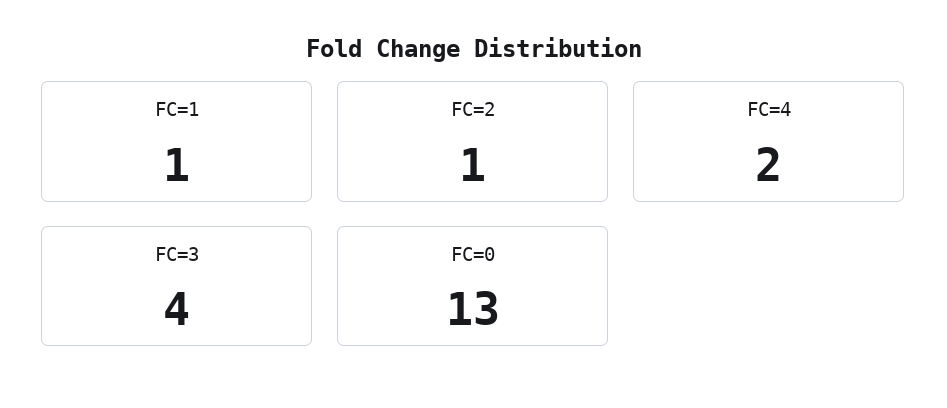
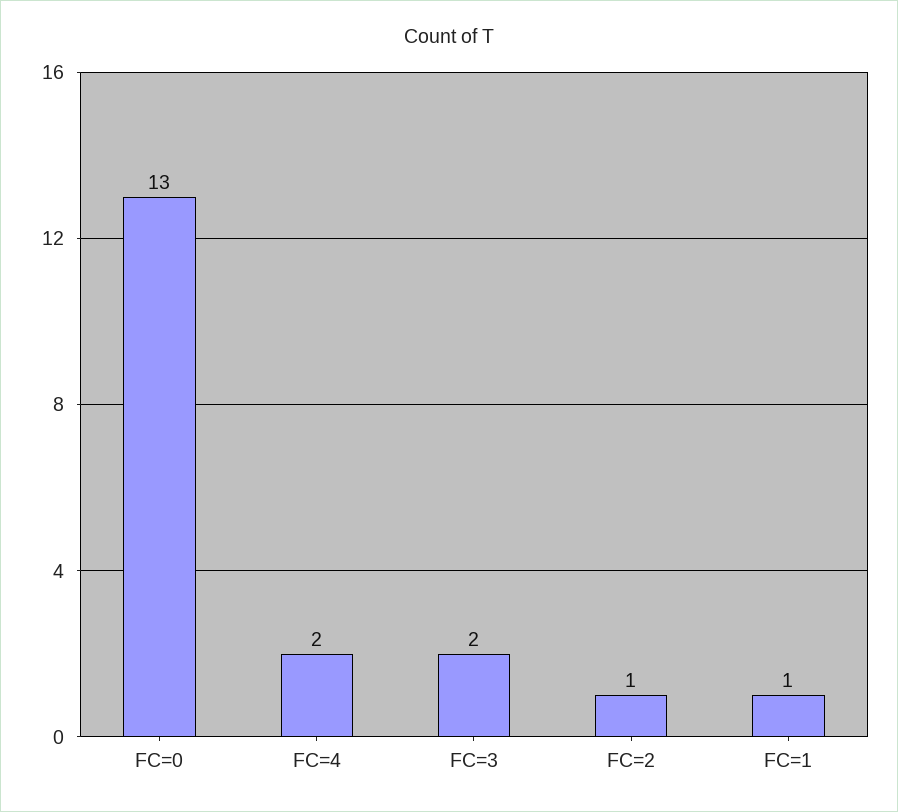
  {
    "FC=1": 1,
    "FC=2": 1,
    "FC=4": 2,
-   "FC=3": 4,
+   "FC=3": 2,
    "FC=0": 13
  }

